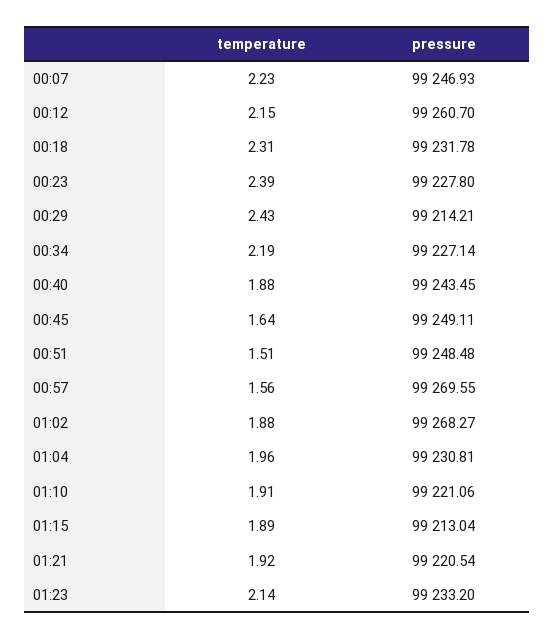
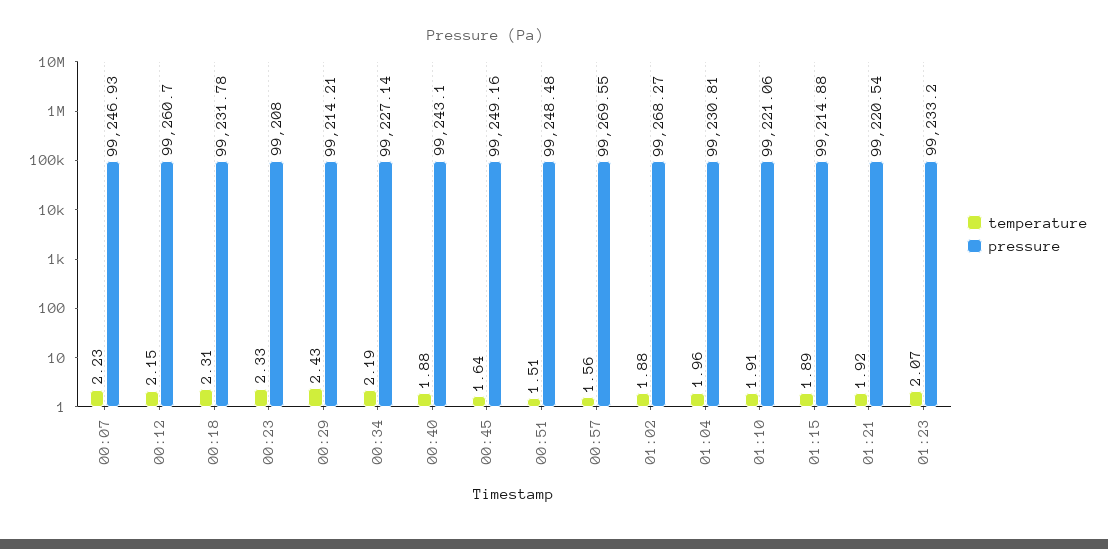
  {
    "temperature": {
      "00:07": 2.23,
      "00:12": 2.15,
      "00:18": 2.31,
-     "00:23": 2.39,
+     "00:23": 2.33,
      "00:29": 2.43,
      "00:34": 2.19,
      "00:40": 1.88,
      "00:45": 1.64,
      "00:51": 1.51,
      "00:57": 1.56,
      "01:02": 1.88,
      "01:04": 1.96,
      "01:10": 1.91,
      "01:15": 1.89,
      "01:21": 1.92,
-     "01:23": 2.14
+     "01:23": 2.07
    },
    "pressure": {
      "00:07": 99246.93,
      "00:12": 99260.7,
      "00:18": 99231.78,
-     "00:23": 99227.8,
+     "00:23": 99208,
      "00:29": 99214.21,
      "00:34": 99227.14,
-     "00:40": 99243.45,
+     "00:40": 99243.1,
-     "00:45": 99249.11,
+     "00:45": 99249.16,
      "00:51": 99248.48,
      "00:57": 99269.55,
      "01:02": 99268.27,
      "01:04": 99230.81,
      "01:10": 99221.06,
-     "01:15": 99213.04,
+     "01:15": 99214.88,
      "01:21": 99220.54,
      "01:23": 99233.2
    }
  }

